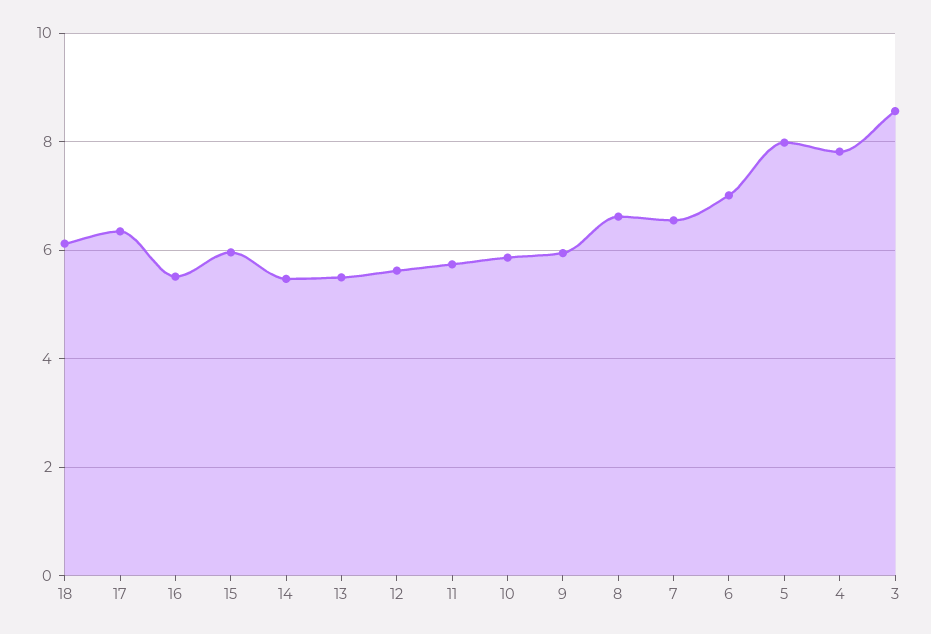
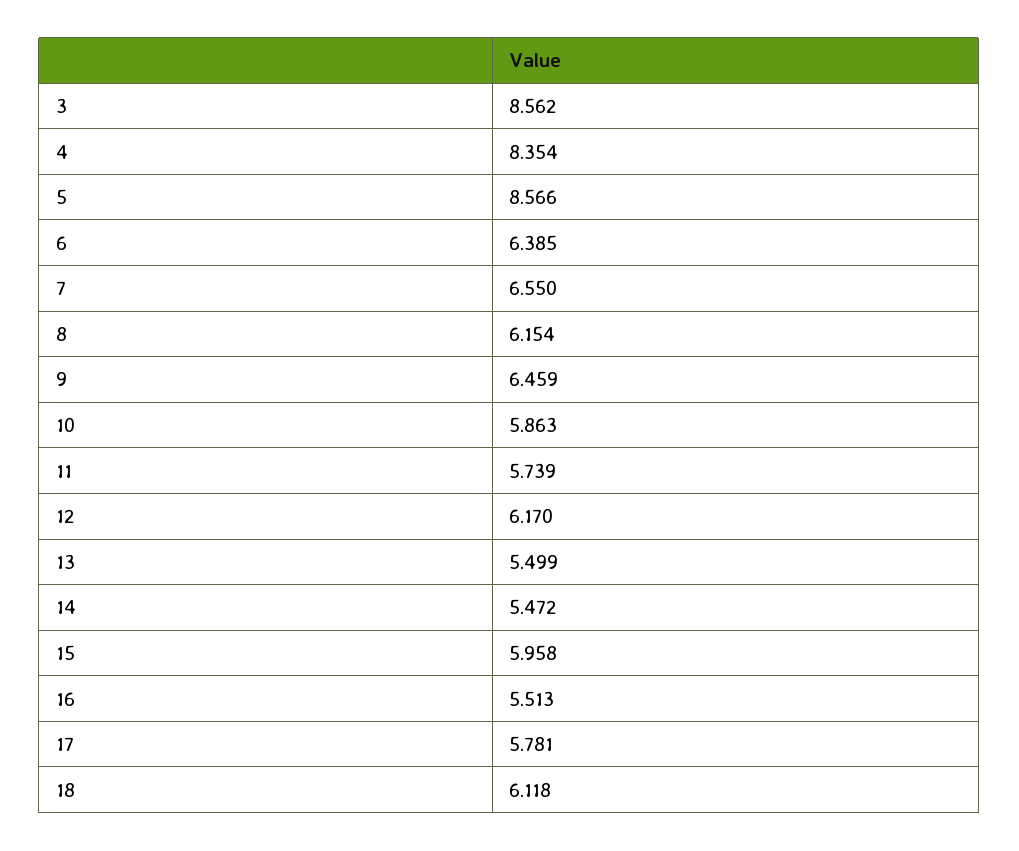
  {
    "18": 6.118,
-   "17": 6.4,
+   "17": 5.781,
    "16": 5.513,
    "15": 5.958,
    "14": 5.472,
    "13": 5.499,
-   "12": 5.6,
+   "12": 6.17,
    "11": 5.739,
    "10": 5.863,
-   "9": 6,
+   "9": 6.459,
-   "8": 6.6,
+   "8": 6.154,
    "7": 6.55,
-   "6": 7,
+   "6": 6.385,
-   "5": 8,
+   "5": 8.566,
-   "4": 7.8,
+   "4": 8.354,
    "3": 8.562
  }

